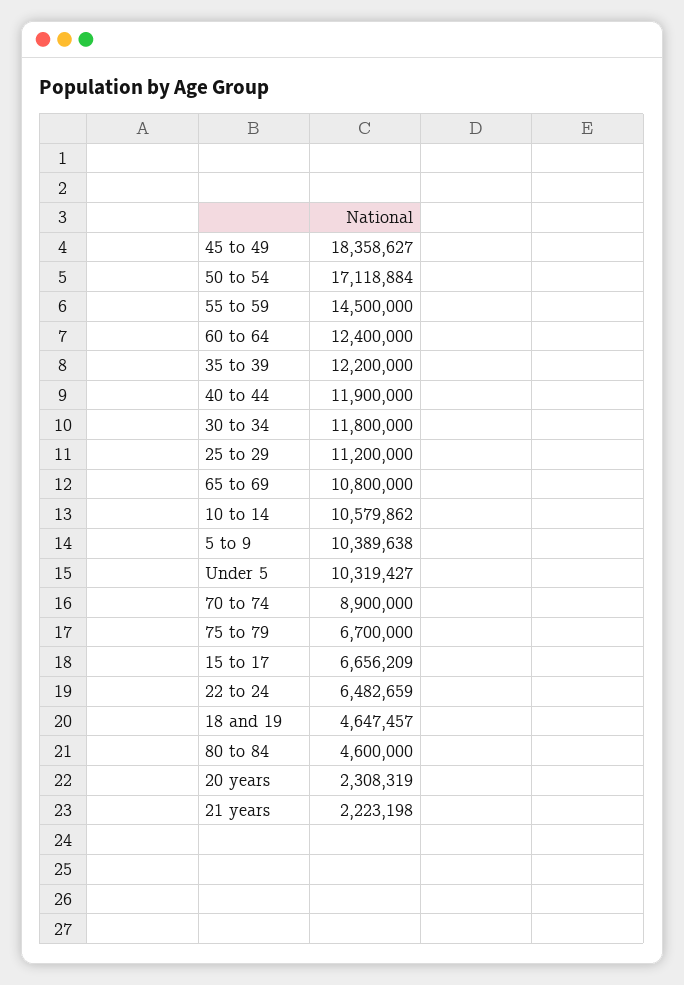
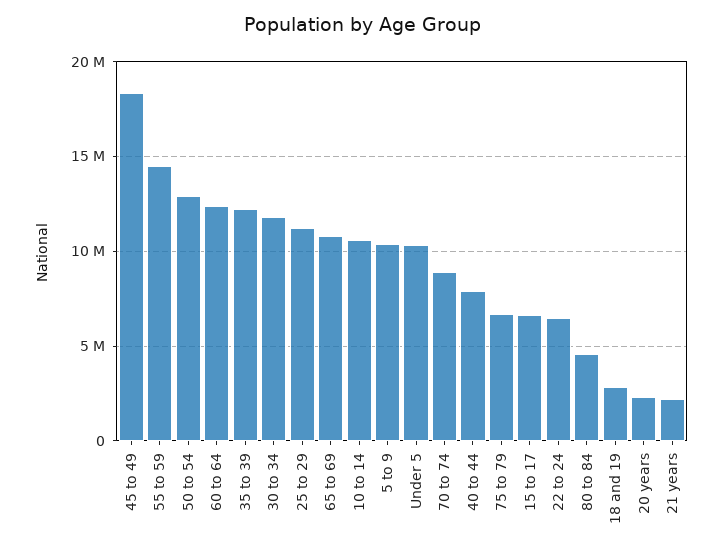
  {
    "45 to 49": 18358627,
-   "50 to 54": 17118884,
+   "50 to 54": 13000000,
    "55 to 59": 14500000,
    "60 to 64": 12400000,
    "35 to 39": 12200000,
-   "40 to 44": 11900000,
+   "40 to 44": 8000000,
    "30 to 34": 11800000,
    "25 to 29": 11200000,
    "65 to 69": 10800000,
    "10 to 14": 10579862,
    "5 to 9": 10389638,
    "Under 5": 10319427,
    "70 to 74": 8900000,
    "75 to 79": 6700000,
    "15 to 17": 6656209,
    "22 to 24": 6482659,
-   "18 and 19": 4647457,
+   "18 and 19": 3000000,
    "80 to 84": 4600000,
    "20 years": 2308319,
    "21 years": 2223198
  }

